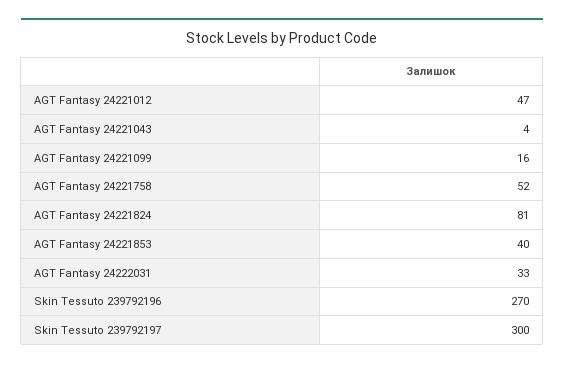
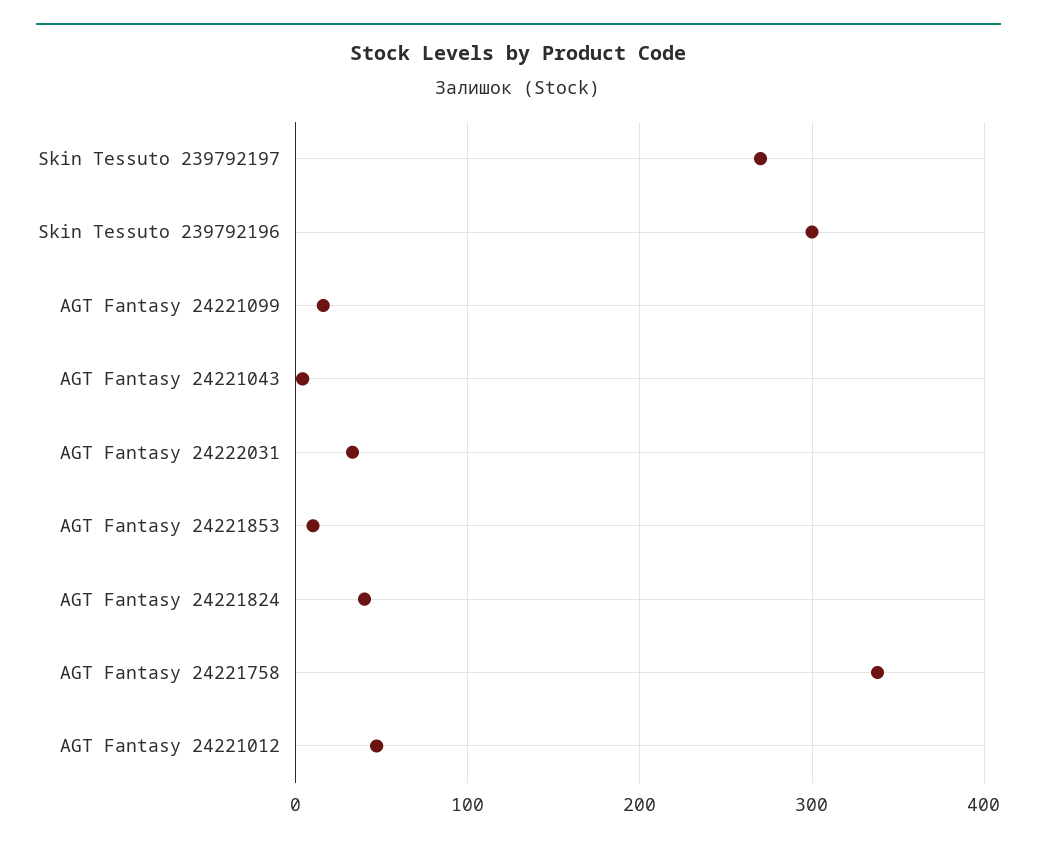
  {
    "AGT Fantasy 24221012": 47,
    "AGT Fantasy 24221043": 4,
    "AGT Fantasy 24221099": 16,
-   "AGT Fantasy 24221758": 52,
+   "AGT Fantasy 24221758": 340,
-   "AGT Fantasy 24221824": 81,
+   "AGT Fantasy 24221824": 40,
-   "AGT Fantasy 24221853": 40,
+   "AGT Fantasy 24221853": 10,
    "AGT Fantasy 24222031": 33,
-   "Skin Tessuto 239792196": 270,
+   "Skin Tessuto 239792196": 300,
-   "Skin Tessuto 239792197": 300
+   "Skin Tessuto 239792197": 270
  }

